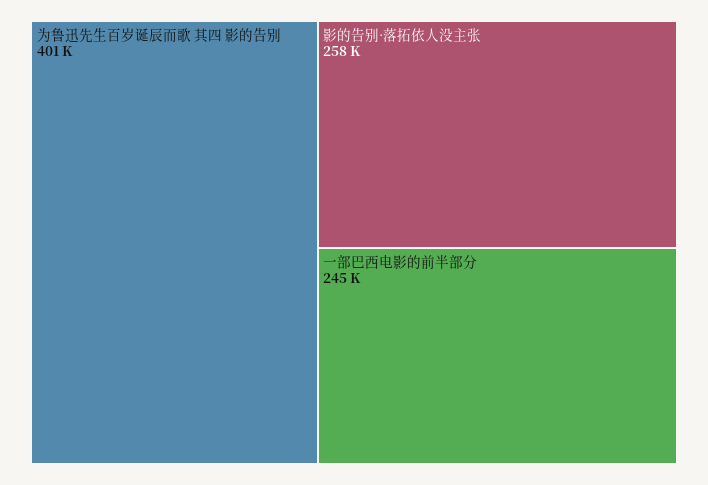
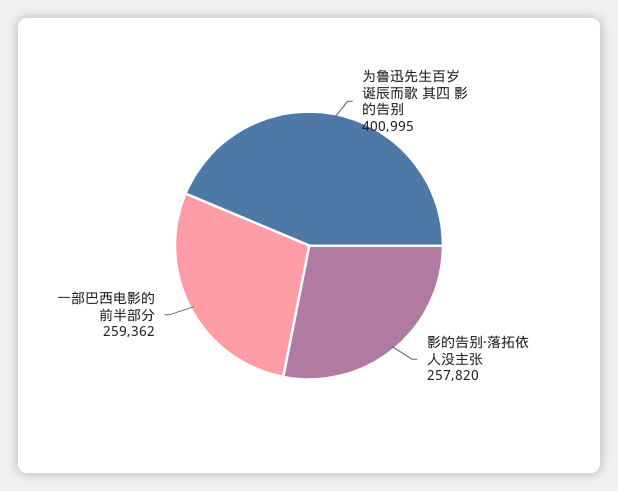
  {
    "为鲁迅先生百岁诞辰而歌 其四 影的告别": 400995,
    "影的告别·落拓依人没主张": 257820,
-   "一部巴西电影的前半部分": 245000
+   "一部巴西电影的前半部分": 259362
  }

